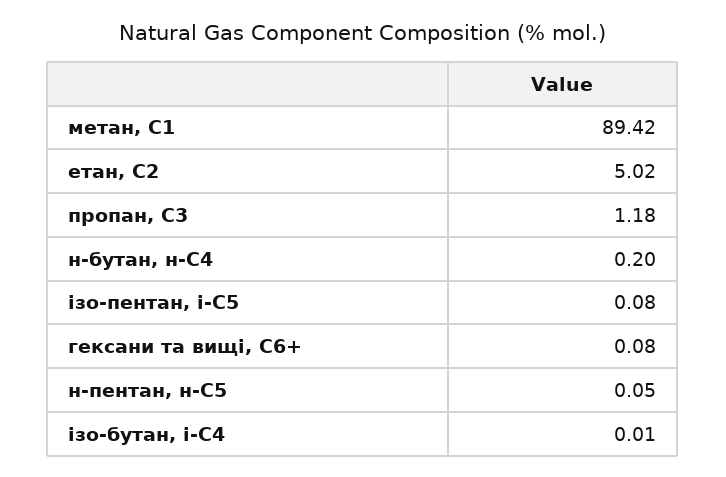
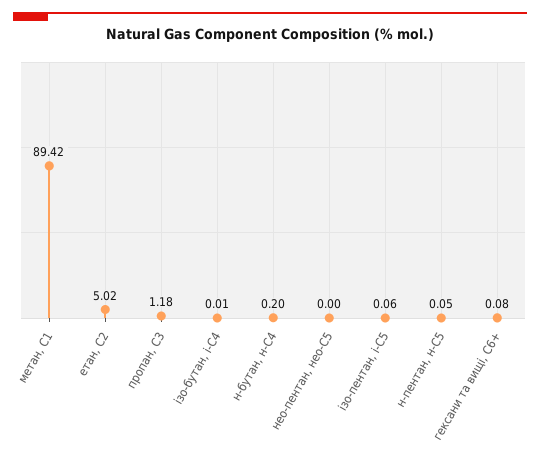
  {
    "метан, С1": 89.42,
    "етан, С2": 5.02,
    "пропан, С3": 1.18,
    "н-бутан, н-С4": 0.2,
-   "ізо-пентан, і-С5": 0.08,
+   "ізо-пентан, і-С5": 0.06,
    "гексани та вищі, С6+": 0.08,
    "н-пентан, н-С5": 0.05,
-   "ізо-бутан, і-С4": 0.01
+   "ізо-бутан, і-С4": 0.01,
+   "нео-пентан, нео-С5": 0
  }

